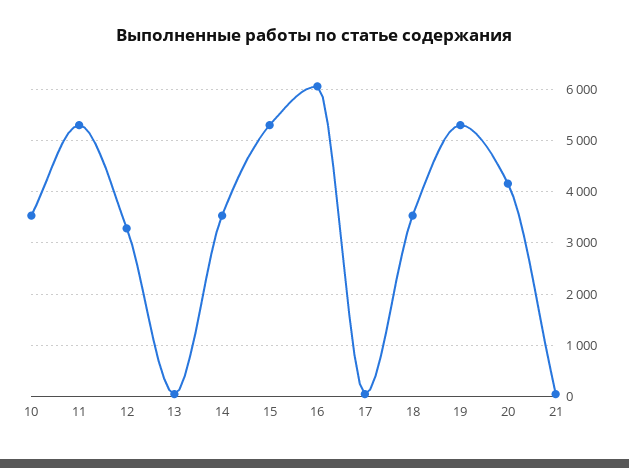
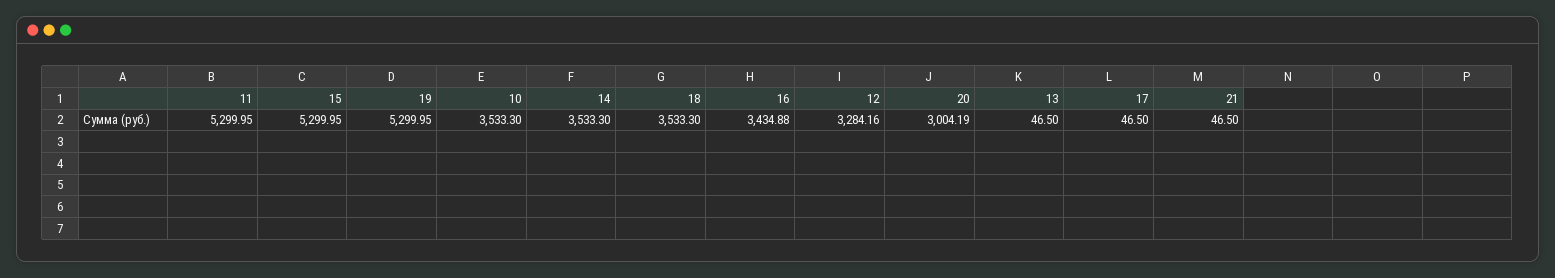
  {
    "10": 3533.3,
    "11": 5299.95,
    "12": 3284.16,
    "13": 46.5,
    "14": 3533.3,
    "15": 5299.95,
-   "16": 6000,
+   "16": 3434.88,
    "17": 46.5,
    "18": 3533.3,
    "19": 5299.95,
-   "20": 4200,
+   "20": 3004.19,
    "21": 46.5
  }

